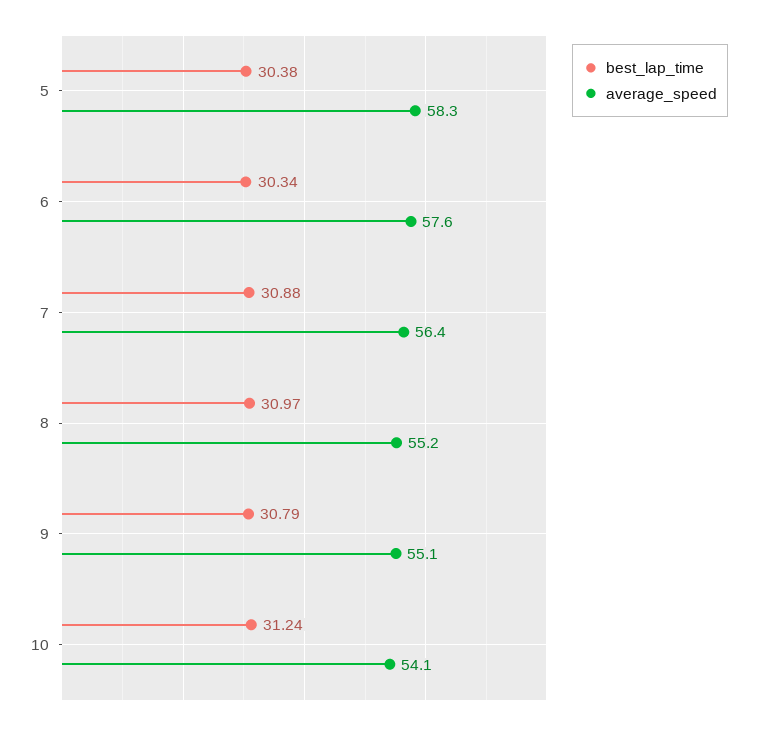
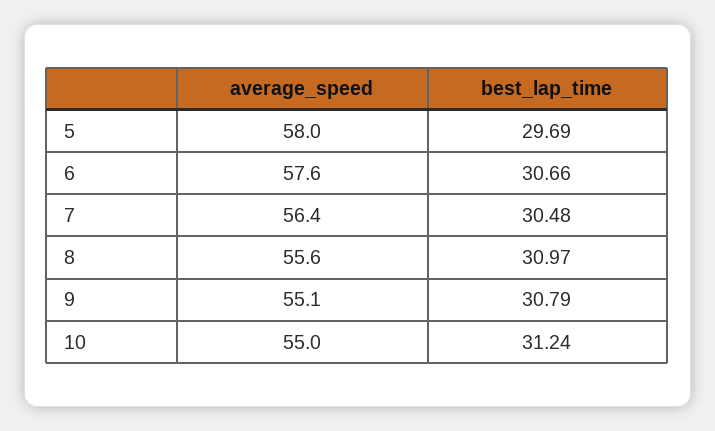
  {
    "best_lap_time": {
-     "5": 30.38,
+     "5": 29.69,
-     "6": 30.34,
+     "6": 30.66,
-     "7": 30.88,
+     "7": 30.48,
      "8": 30.97,
      "9": 30.79,
      "10": 31.24
    },
    "average_speed": {
-     "5": 58.3,
+     "5": 58,
      "6": 57.6,
      "7": 56.4,
-     "8": 55.2,
+     "8": 55.6,
      "9": 55.1,
-     "10": 54.1
+     "10": 55
    }
  }

